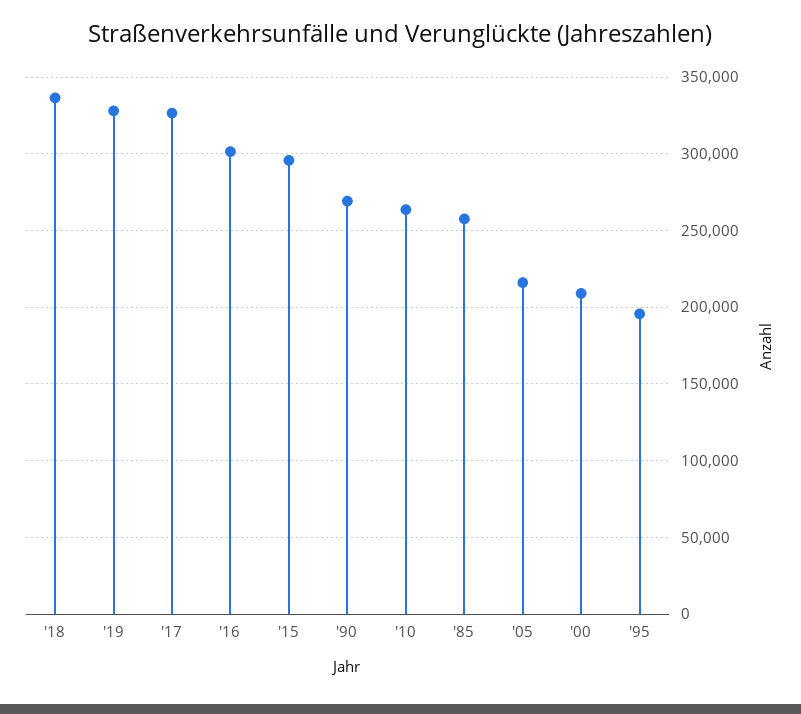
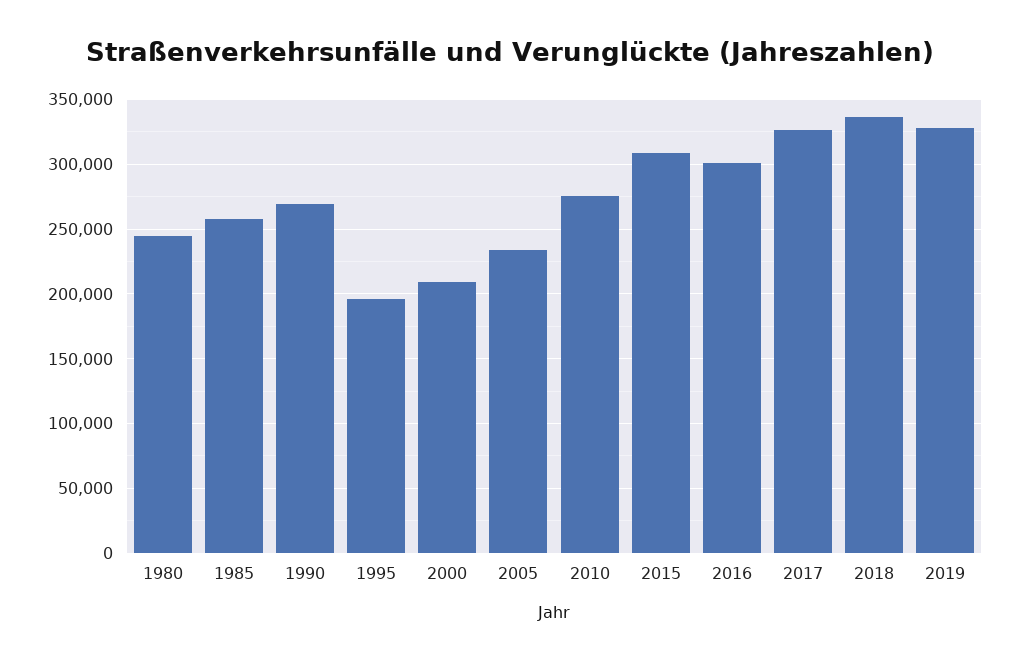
  {
    "'18": 335000,
    "'19": 330000,
    "'17": 325000,
    "'16": 300000,
-   "'15": 295000,
+   "'15": 310000,
    "'90": 270000,
-   "'10": 265000,
+   "'10": 275000,
    "'85": 260000,
-   "'05": 215000,
+   "'05": 235000,
    "'00": 210000,
-   "'95": 195000
+   "'95": 195000,
+   "1980": 245000
  }

